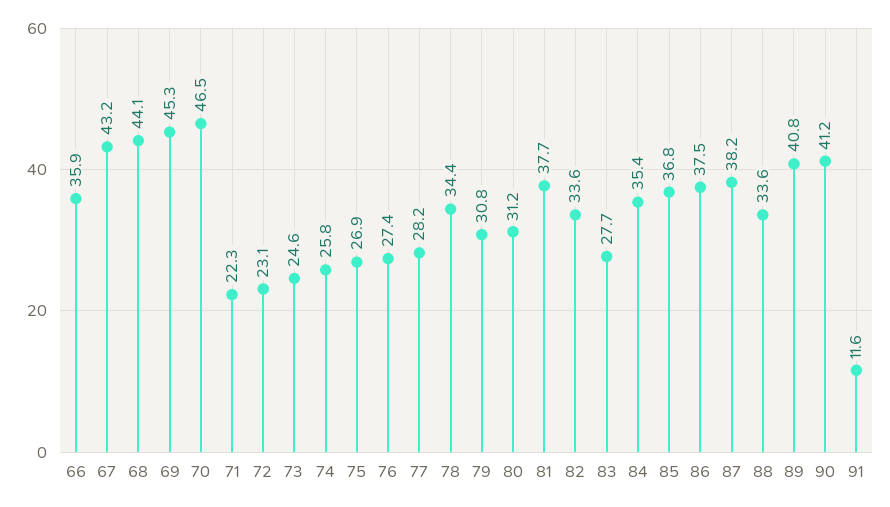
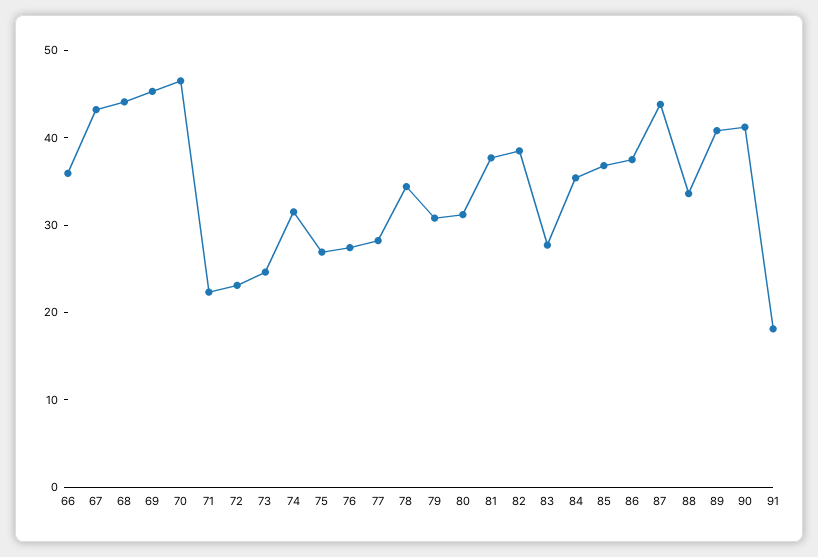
  {
    "66": 35.9,
    "67": 43.2,
    "68": 44.1,
    "69": 45.3,
    "70": 46.5,
    "71": 22.3,
    "72": 23.1,
    "73": 24.6,
-   "74": 25.8,
+   "74": 32,
    "75": 26.9,
    "76": 27.4,
    "77": 28.2,
    "78": 34.4,
    "79": 30.8,
    "80": 31.2,
    "81": 37.7,
-   "82": 33.6,
+   "82": 38,
    "83": 27.7,
    "84": 35.4,
    "85": 36.8,
    "86": 37.5,
-   "87": 38.2,
+   "87": 44,
    "88": 33.6,
    "89": 40.8,
    "90": 41.2,
-   "91": 11.6
+   "91": 18
  }

